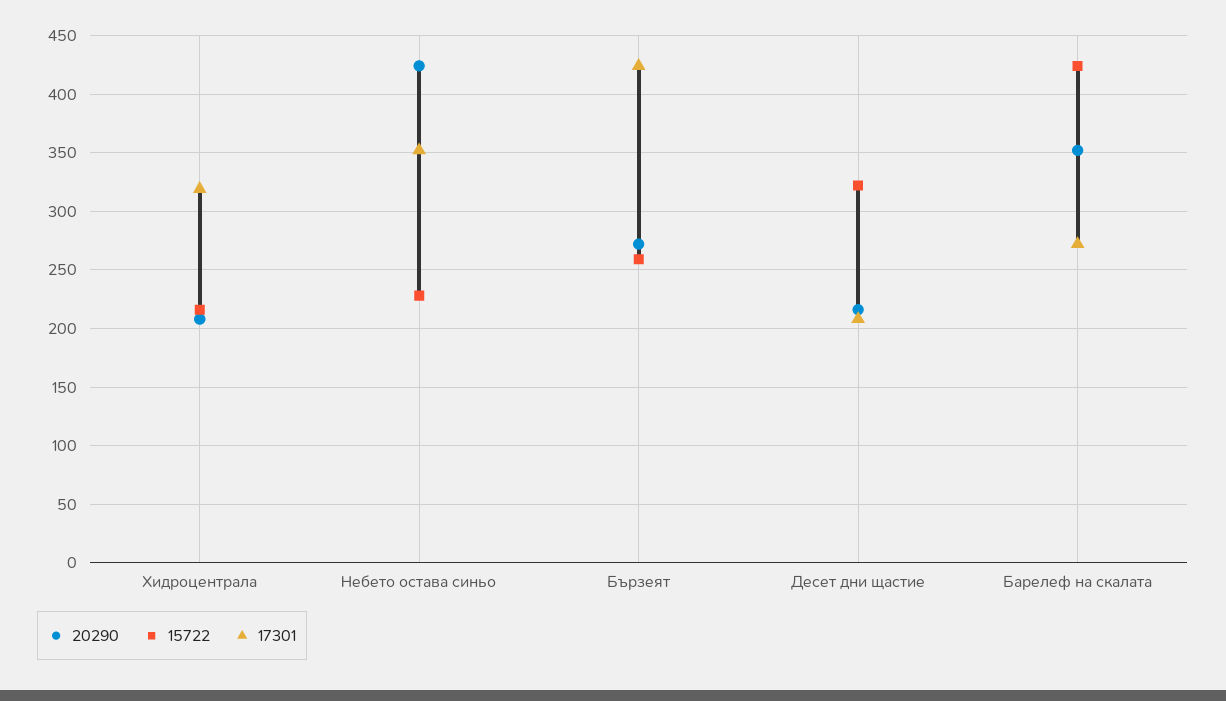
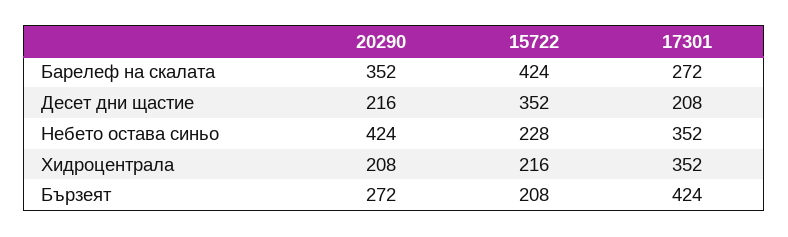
  {
    "20290": {
      "Хидроцентрала": 208,
      "Небето остава синьо": 424,
      "Бързеят": 272,
      "Десет дни щастие": 216,
      "Барелеф на скалата": 352
    },
    "15722": {
      "Хидроцентрала": 216,
      "Небето остава синьо": 228,
-     "Бързеят": 260,
+     "Бързеят": 208,
-     "Десет дни щастие": 320,
+     "Десет дни щастие": 352,
      "Барелеф на скалата": 424
    },
    "17301": {
-     "Хидроцентрала": 320,
+     "Хидроцентрала": 352,
      "Небето остава синьо": 352,
      "Бързеят": 424,
      "Десет дни щастие": 208,
      "Барелеф на скалата": 272
    }
  }

